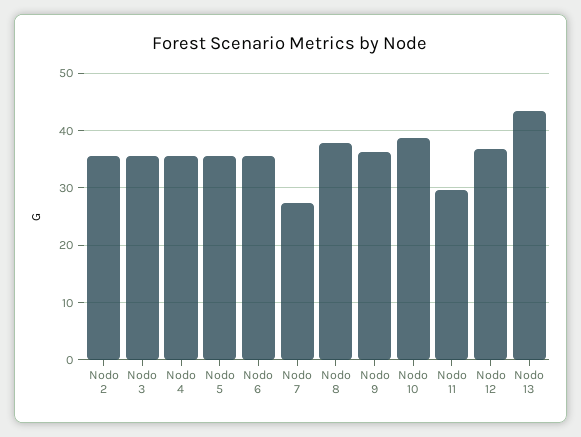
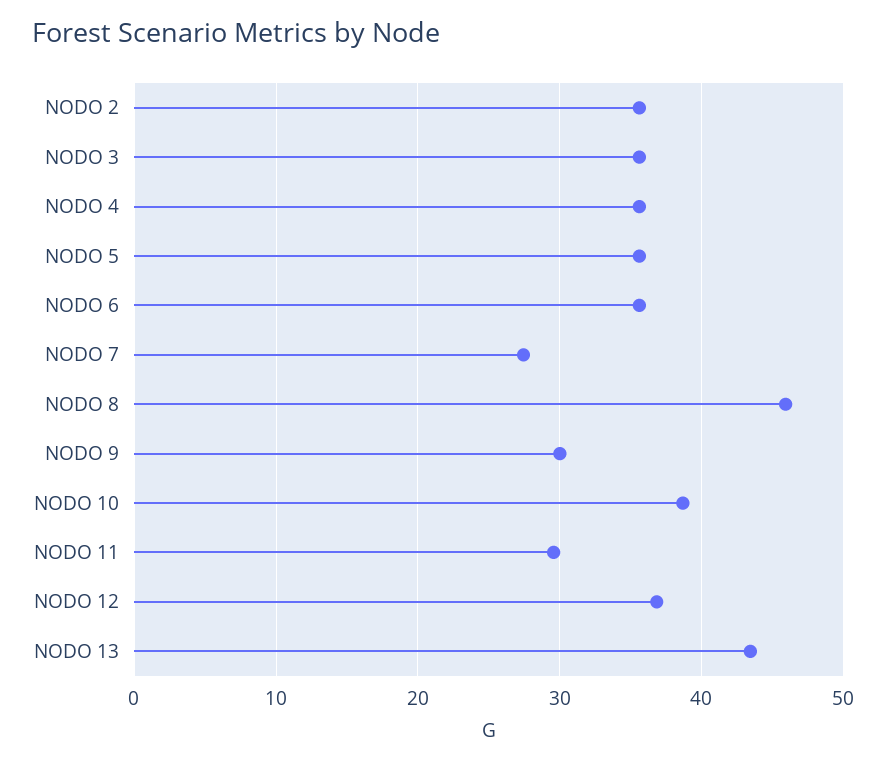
  {
    "Nodo 2": 36,
    "Nodo 3": 36,
    "Nodo 4": 36,
    "Nodo 5": 36,
    "Nodo 6": 36,
    "Nodo 7": 27,
-   "Nodo 8": 38,
+   "Nodo 8": 46,
-   "Nodo 9": 36,
+   "Nodo 9": 30,
    "Nodo 10": 39,
    "Nodo 11": 30,
    "Nodo 12": 37,
    "Nodo 13": 43
  }

